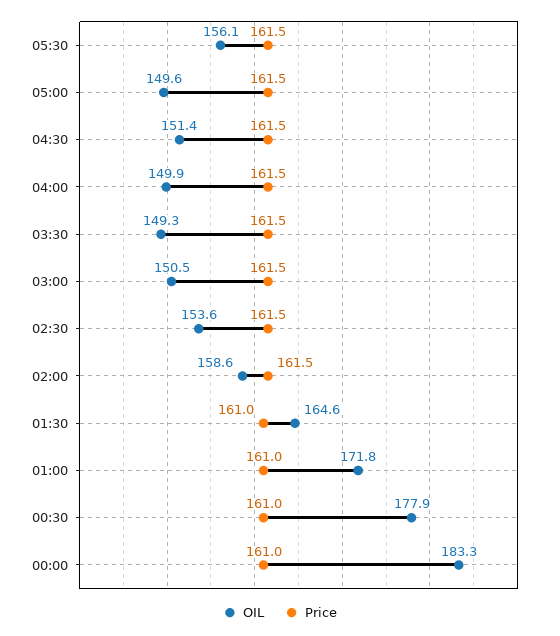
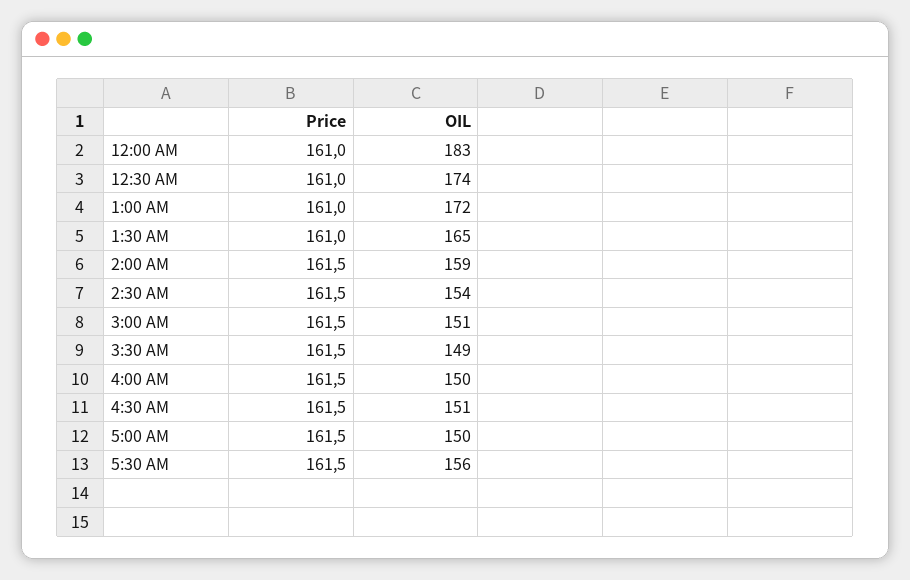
  {
    "OIL": {
      "05:30": 156.1,
      "05:00": 149.6,
      "04:30": 151.4,
      "04:00": 149.9,
      "03:30": 149.3,
      "03:00": 150.5,
      "02:30": 153.6,
      "02:00": 158.6,
      "01:30": 164.6,
      "01:00": 171.8,
-     "00:30": 177.9,
+     "00:30": 174,
      "00:00": 183.3
    },
    "Price": {
      "05:30": 161.5,
      "05:00": 161.5,
      "04:30": 161.5,
      "04:00": 161.5,
      "03:30": 161.5,
      "03:00": 161.5,
      "02:30": 161.5,
      "02:00": 161.5,
      "01:30": 161,
      "01:00": 161,
      "00:30": 161,
      "00:00": 161
    }
  }

